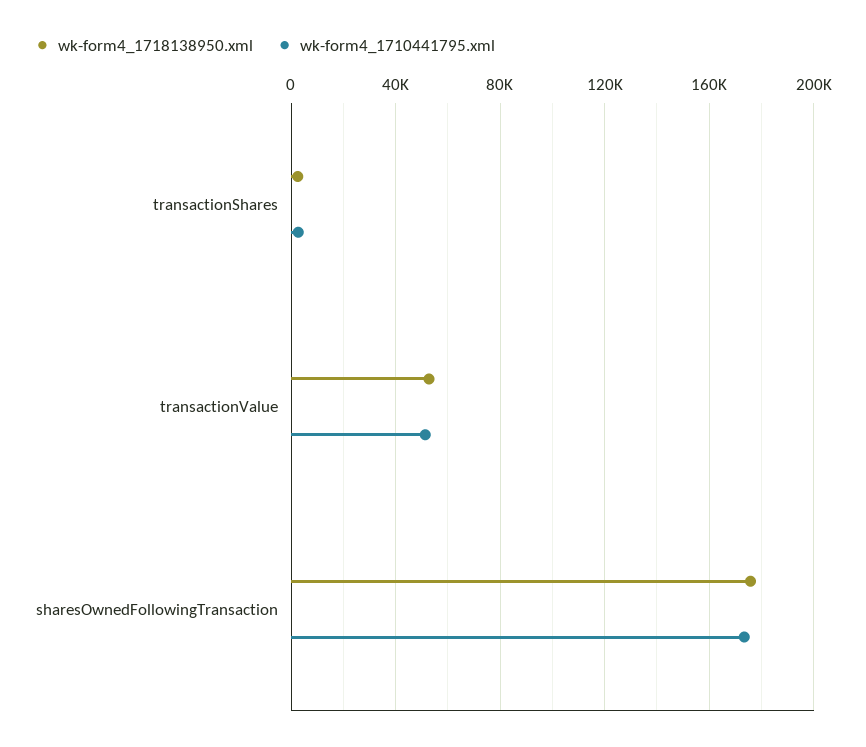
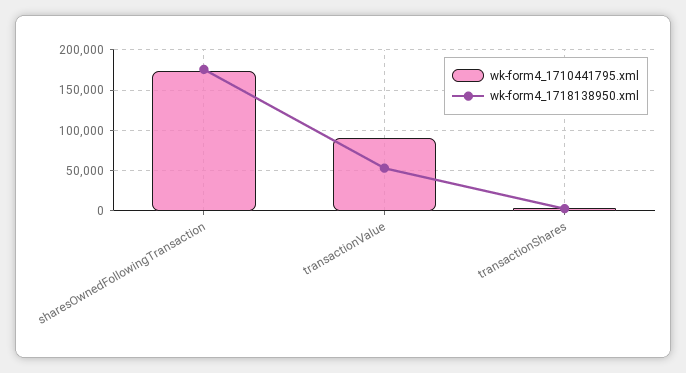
  {
    "wk-form4_1718138950.xml": {
      "transactionShares": 0,
      "transactionValue": 55000,
      "sharesOwnedFollowingTransaction": 175000
    },
    "wk-form4_1710441795.xml": {
      "transactionShares": 5000,
-     "transactionValue": 50000,
+     "transactionValue": 90000,
      "sharesOwnedFollowingTransaction": 175000
    }
  }

